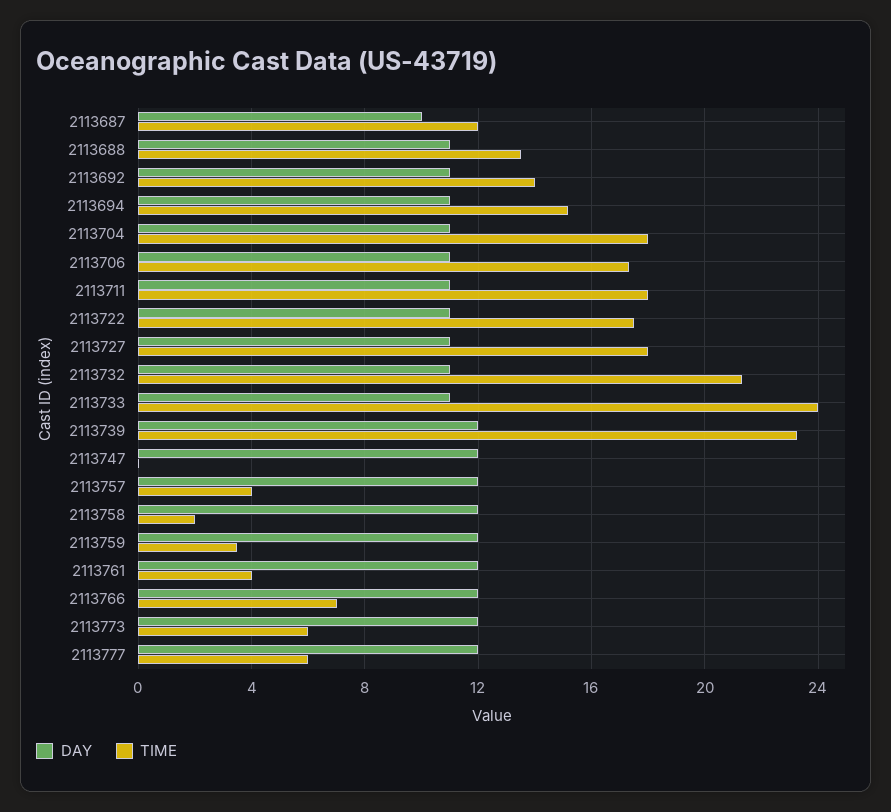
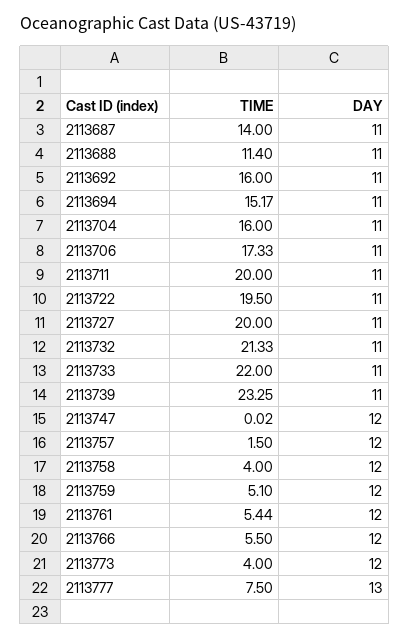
  {
    "DAY": {
-     "2113687": 10,
+     "2113687": 11,
      "2113688": 11,
      "2113692": 11,
      "2113694": 11,
      "2113704": 11,
      "2113706": 11,
      "2113711": 11,
      "2113722": 11,
      "2113727": 11,
      "2113732": 11,
      "2113733": 11,
-     "2113739": 12,
+     "2113739": 11,
      "2113747": 12,
      "2113757": 12,
      "2113758": 12,
      "2113759": 12,
      "2113761": 12,
      "2113766": 12,
      "2113773": 12,
-     "2113777": 12
+     "2113777": 13
    },
    "TIME": {
-     "2113687": 12,
+     "2113687": 14,
-     "2113688": 13.5,
+     "2113688": 11.4,
-     "2113692": 14,
+     "2113692": 16,
      "2113694": 15.17,
-     "2113704": 18,
+     "2113704": 16,
      "2113706": 17.33,
-     "2113711": 18,
+     "2113711": 20,
-     "2113722": 17.5,
+     "2113722": 19.5,
-     "2113727": 18,
+     "2113727": 20,
      "2113732": 21.33,
-     "2113733": 24,
+     "2113733": 22,
      "2113739": 23.25,
      "2113747": 0.02,
-     "2113757": 4,
+     "2113757": 1.5,
-     "2113758": 2,
+     "2113758": 4,
-     "2113759": 3.5,
+     "2113759": 5.1,
-     "2113761": 4,
+     "2113761": 5.44,
-     "2113766": 7,
+     "2113766": 5.5,
-     "2113773": 6,
+     "2113773": 4,
-     "2113777": 6
+     "2113777": 7.5
    }
  }

